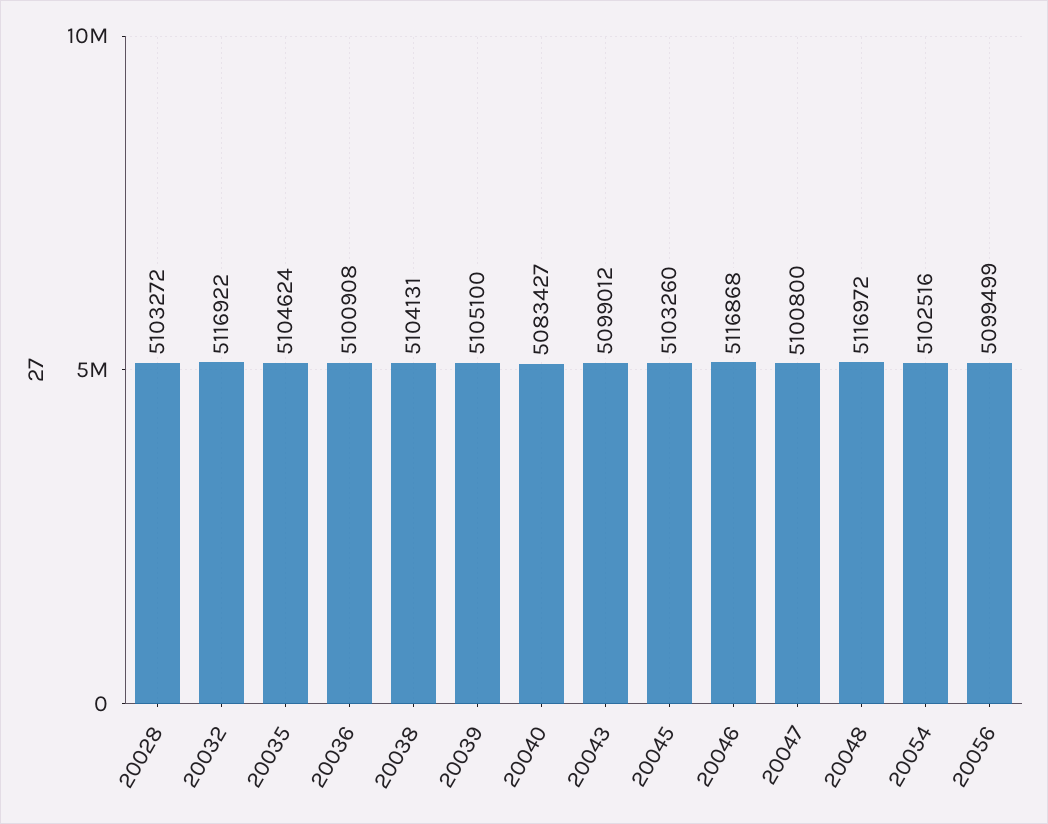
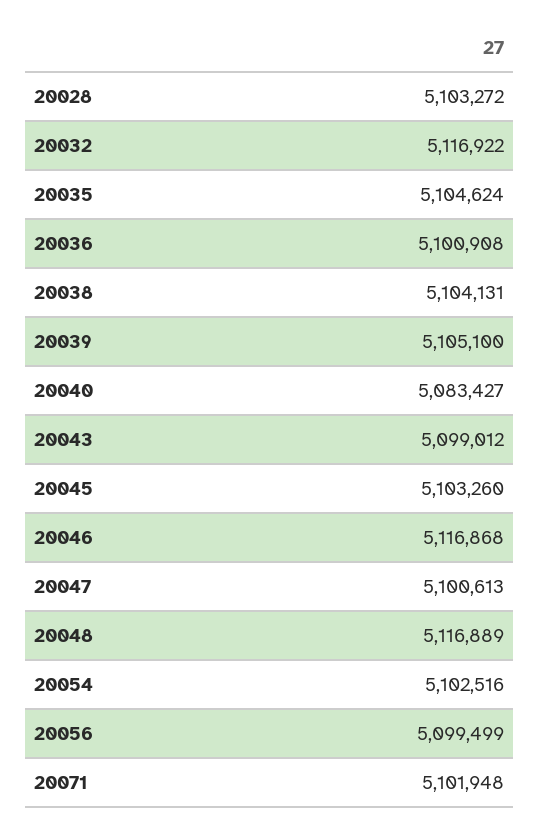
  {
    "20028": 5103272,
    "20032": 5116922,
    "20035": 5104624,
    "20036": 5100908,
    "20038": 5104131,
    "20039": 5105100,
    "20040": 5083427,
    "20043": 5099012,
    "20045": 5103260,
    "20046": 5116868,
-   "20047": 5100800,
+   "20047": 5100613,
-   "20048": 5116972,
+   "20048": 5116889,
    "20054": 5102516,
-   "20056": 5099499
+   "20056": 5099499,
+   "20071": 5101948
  }

